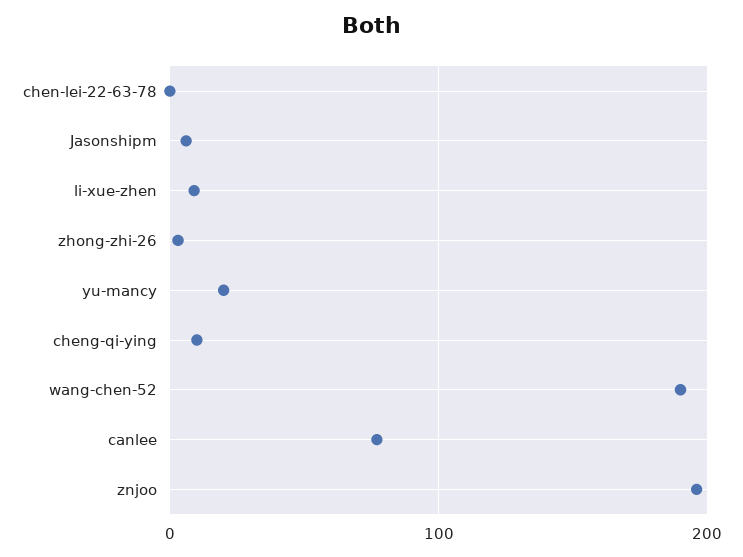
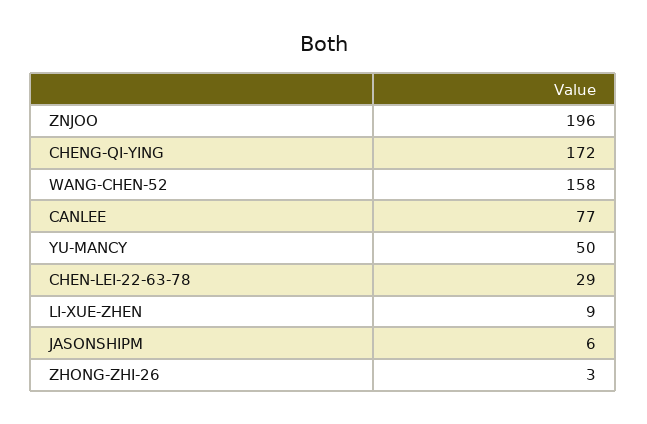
  {
-   "chen-lei-22-63-78": 0,
+   "chen-lei-22-63-78": 29,
    "Jasonshipm": 6,
    "li-xue-zhen": 9,
    "zhong-zhi-26": 3,
-   "yu-mancy": 20,
+   "yu-mancy": 50,
-   "cheng-qi-ying": 10,
+   "cheng-qi-ying": 172,
-   "wang-chen-52": 190,
+   "wang-chen-52": 158,
    "canlee": 77,
    "znjoo": 196
  }

